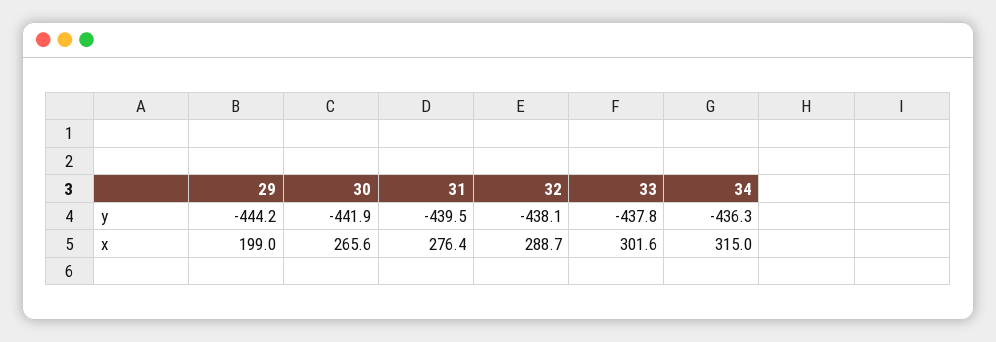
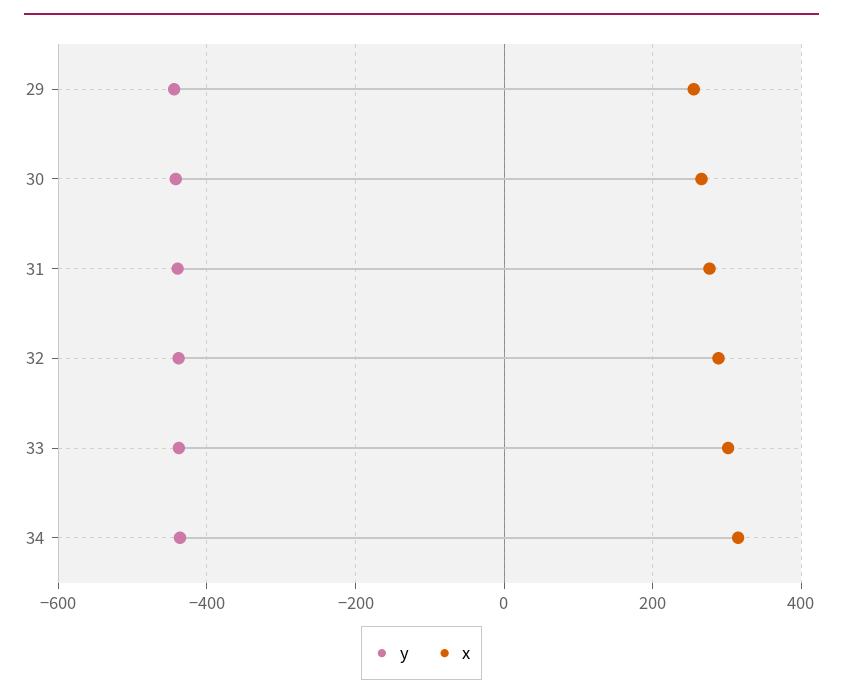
  {
    "y": {
      "29": -444.2,
      "30": -441.9,
      "31": -439.5,
      "32": -438.1,
      "33": -437.8,
      "34": -436.3
    },
    "x": {
-     "29": 199,
+     "29": 260,
      "30": 265.6,
      "31": 276.4,
      "32": 288.7,
      "33": 301.6,
      "34": 315
    }
  }

